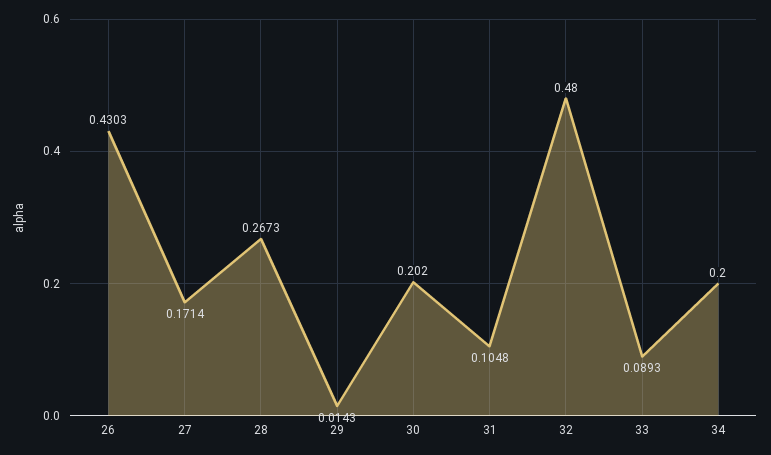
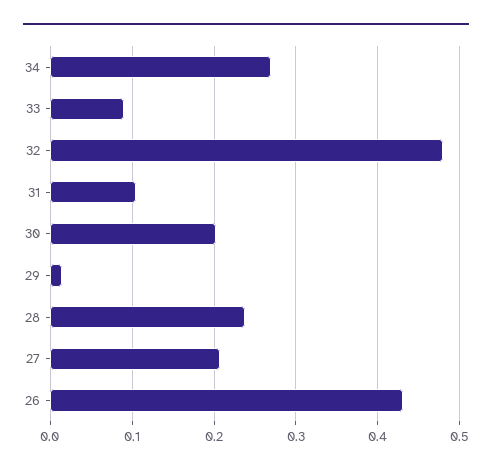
  {
    "26": 0.4303,
-   "27": 0.1714,
+   "27": 0.21,
-   "28": 0.2673,
+   "28": 0.24,
    "29": 0.0143,
    "30": 0.202,
    "31": 0.1048,
    "32": 0.48,
    "33": 0.0893,
-   "34": 0.2
+   "34": 0.27
  }

